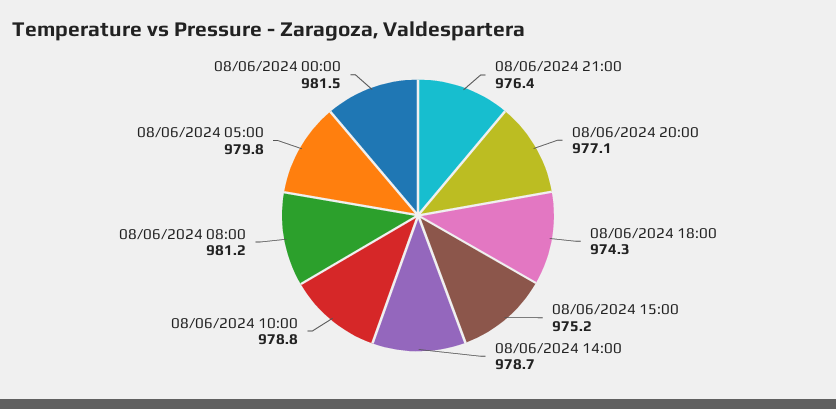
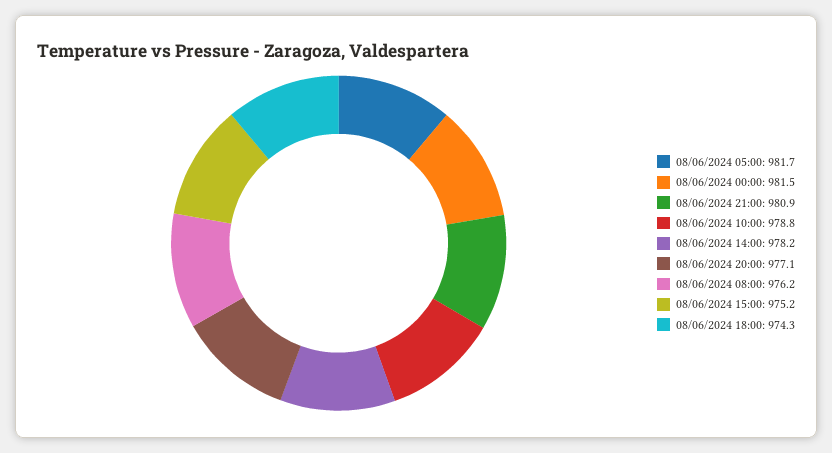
  {
-   "08/06/2024 21:00": 976.4,
+   "08/06/2024 21:00": 980.9,
    "08/06/2024 20:00": 977.1,
    "08/06/2024 18:00": 974.3,
    "08/06/2024 15:00": 975.2,
-   "08/06/2024 14:00": 978.7,
+   "08/06/2024 14:00": 978.2,
    "08/06/2024 10:00": 978.8,
-   "08/06/2024 08:00": 981.2,
+   "08/06/2024 08:00": 976.2,
-   "08/06/2024 05:00": 979.8,
+   "08/06/2024 05:00": 981.7,
    "08/06/2024 00:00": 981.5
  }

